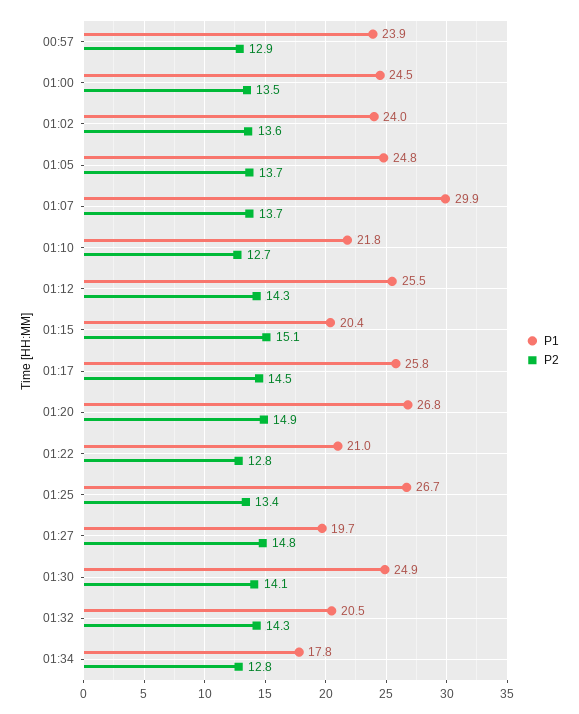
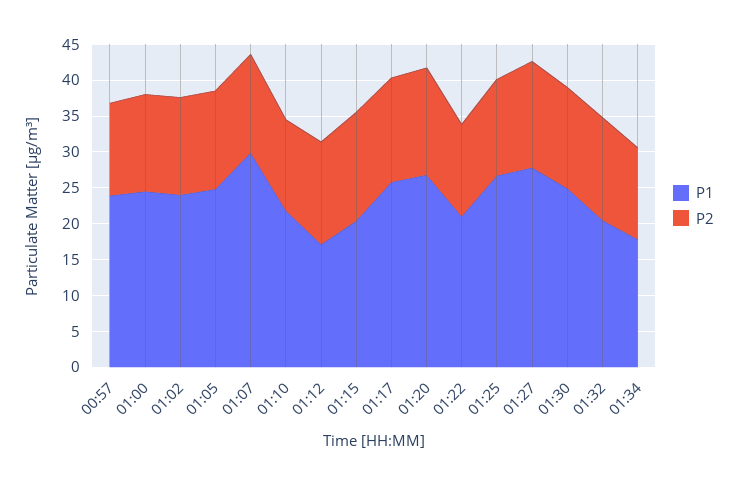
  {
    "P1": {
      "00:57": 23.9,
      "01:00": 24.5,
      "01:02": 24,
      "01:05": 24.8,
      "01:07": 29.9,
      "01:10": 21.8,
-     "01:12": 25.5,
+     "01:12": 17.5,
      "01:15": 20.4,
      "01:17": 25.8,
      "01:20": 26.8,
      "01:22": 21,
      "01:25": 26.7,
-     "01:27": 19.7,
+     "01:27": 27.5,
      "01:30": 24.9,
      "01:32": 20.5,
      "01:34": 17.8
    },
    "P2": {
      "00:57": 12.9,
      "01:00": 13.5,
      "01:02": 13.6,
      "01:05": 13.7,
      "01:07": 13.7,
      "01:10": 12.7,
      "01:12": 14.3,
      "01:15": 15.1,
      "01:17": 14.5,
      "01:20": 14.9,
      "01:22": 12.8,
      "01:25": 13.4,
      "01:27": 14.8,
      "01:30": 14.1,
      "01:32": 14.3,
      "01:34": 12.8
    }
  }

